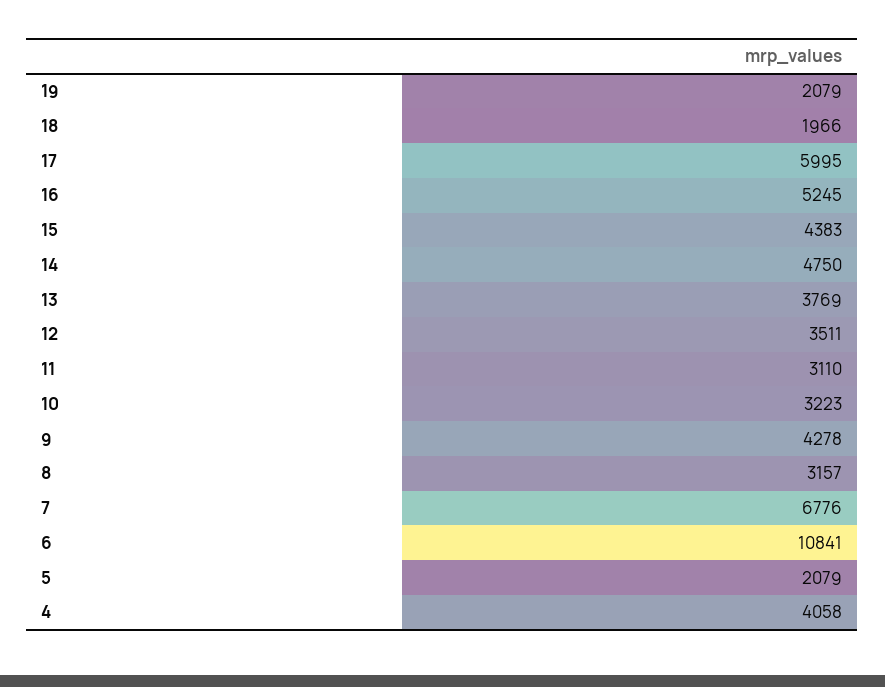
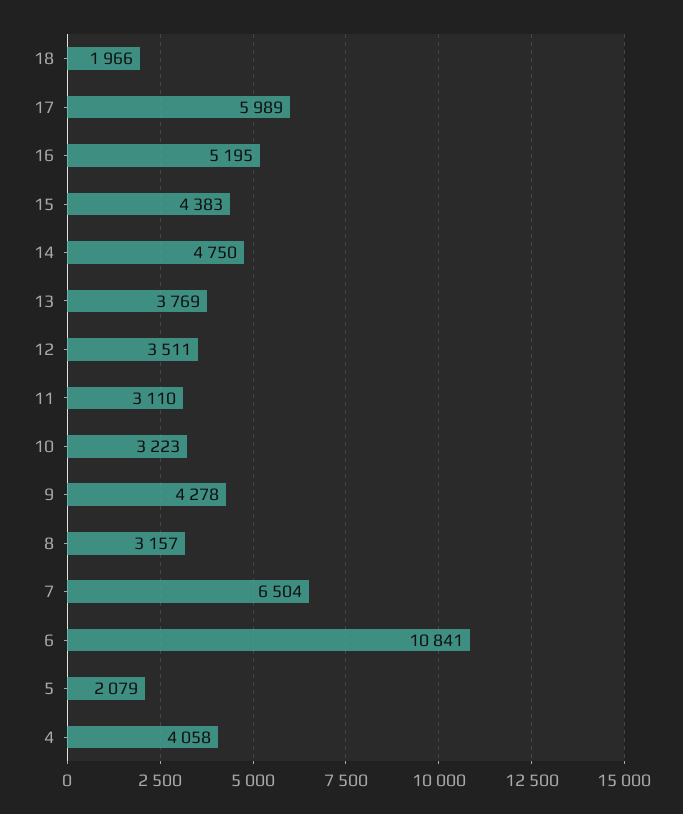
  {
-   "19": 2079,
    "18": 1966,
-   "17": 5995,
+   "17": 5989,
-   "16": 5245,
+   "16": 5195,
    "15": 4383,
    "14": 4750,
    "13": 3769,
    "12": 3511,
    "11": 3110,
    "10": 3223,
    "9": 4278,
    "8": 3157,
-   "7": 6776,
+   "7": 6504,
    "6": 10841,
    "5": 2079,
    "4": 4058
  }

